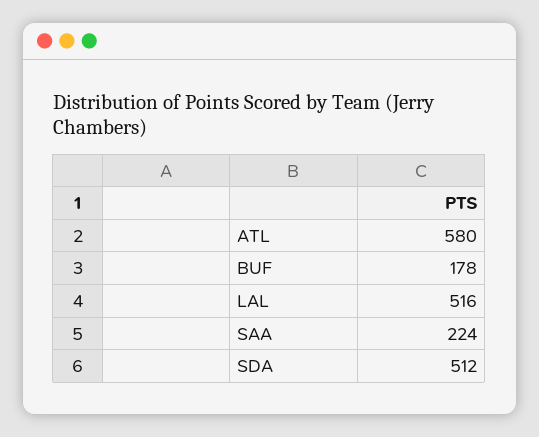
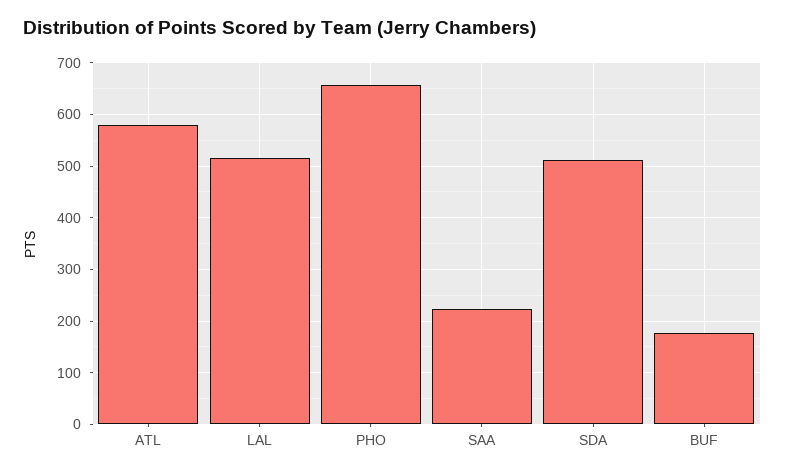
  {
    "ATL": 580,
    "BUF": 178,
    "LAL": 516,
    "SAA": 224,
-   "SDA": 512
+   "SDA": 512,
+   "PHO": 660
  }

